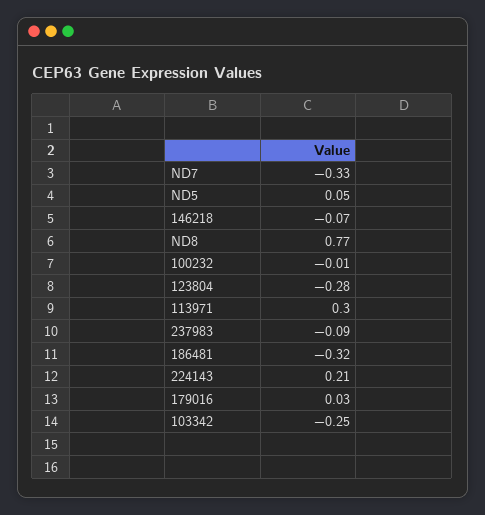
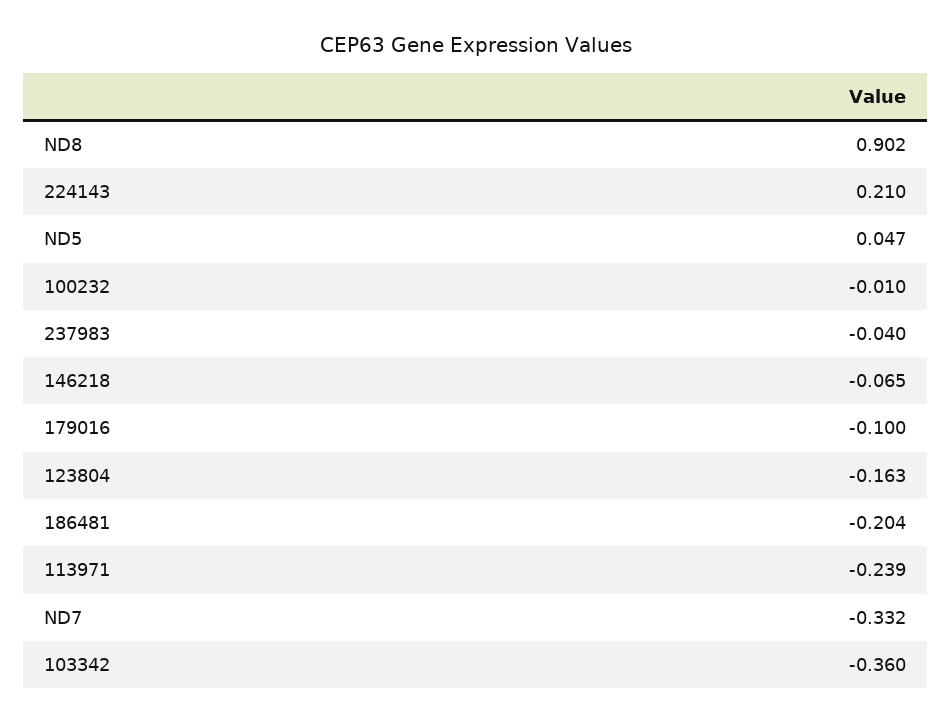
  {
    "ND7": -0.332,
    "ND5": 0.047,
    "146218": -0.065,
-   "ND8": 0.77,
+   "ND8": 0.902,
    "100232": -0.01,
-   "123804": -0.28,
+   "123804": -0.163,
-   "113971": 0.3,
+   "113971": -0.239,
-   "237983": -0.09,
+   "237983": -0.04,
-   "186481": -0.32,
+   "186481": -0.204,
    "224143": 0.21,
-   "179016": 0.03,
+   "179016": -0.1,
-   "103342": -0.25
+   "103342": -0.36
  }

